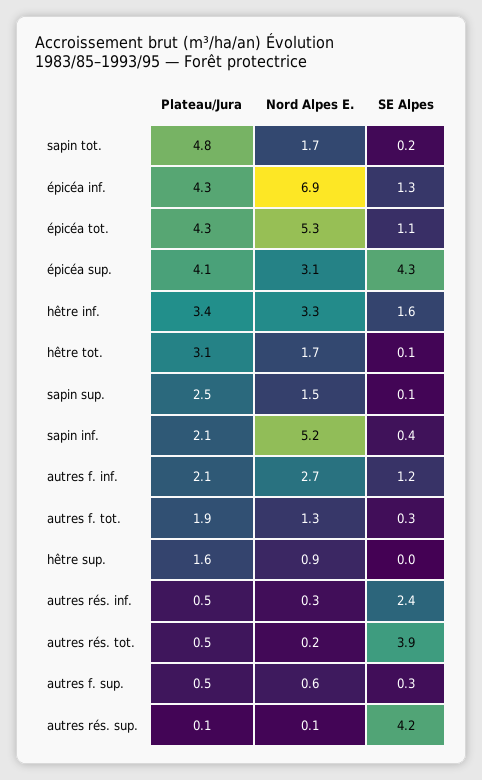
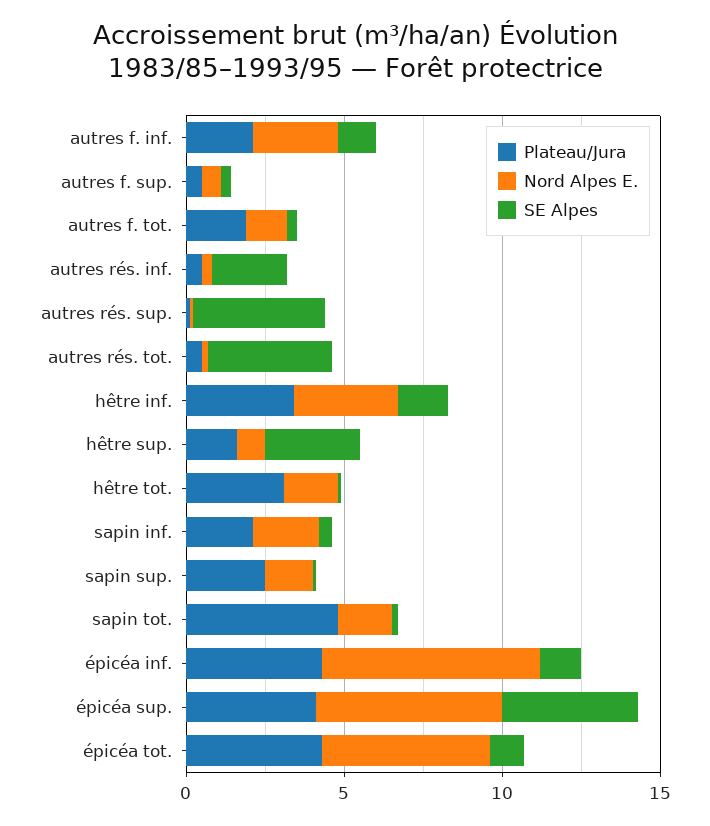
  {
    "Plateau/Jura": {
      "sapin tot.": 4.8,
      "épicéa inf.": 4.3,
      "épicéa tot.": 4.3,
      "épicéa sup.": 4.1,
      "hêtre inf.": 3.4,
      "hêtre tot.": 3.1,
      "sapin sup.": 2.5,
      "sapin inf.": 2.1,
      "autres f. inf.": 2.1,
      "autres f. tot.": 1.9,
      "hêtre sup.": 1.6,
      "autres rés. inf.": 0.5,
      "autres rés. tot.": 0.5,
      "autres f. sup.": 0.5,
      "autres rés. sup.": 0.1
    },
    "Nord Alpes E.": {
      "sapin tot.": 1.7,
      "épicéa inf.": 6.9,
      "épicéa tot.": 5.3,
-     "épicéa sup.": 3.1,
+     "épicéa sup.": 6,
      "hêtre inf.": 3.3,
      "hêtre tot.": 1.7,
      "sapin sup.": 1.5,
-     "sapin inf.": 5.2,
+     "sapin inf.": 2,
      "autres f. inf.": 2.7,
      "autres f. tot.": 1.3,
      "hêtre sup.": 0.9,
      "autres rés. inf.": 0.3,
      "autres rés. tot.": 0.2,
      "autres f. sup.": 0.6,
      "autres rés. sup.": 0.1
    },
    "SE Alpes": {
      "sapin tot.": 0.2,
      "épicéa inf.": 1.3,
      "épicéa tot.": 1.1,
      "épicéa sup.": 4.3,
      "hêtre inf.": 1.6,
      "hêtre tot.": 0.1,
      "sapin sup.": 0.1,
      "sapin inf.": 0.4,
      "autres f. inf.": 1.2,
      "autres f. tot.": 0.3,
-     "hêtre sup.": 0,
+     "hêtre sup.": 3,
      "autres rés. inf.": 2.4,
      "autres rés. tot.": 3.9,
      "autres f. sup.": 0.3,
      "autres rés. sup.": 4.2
    }
  }

